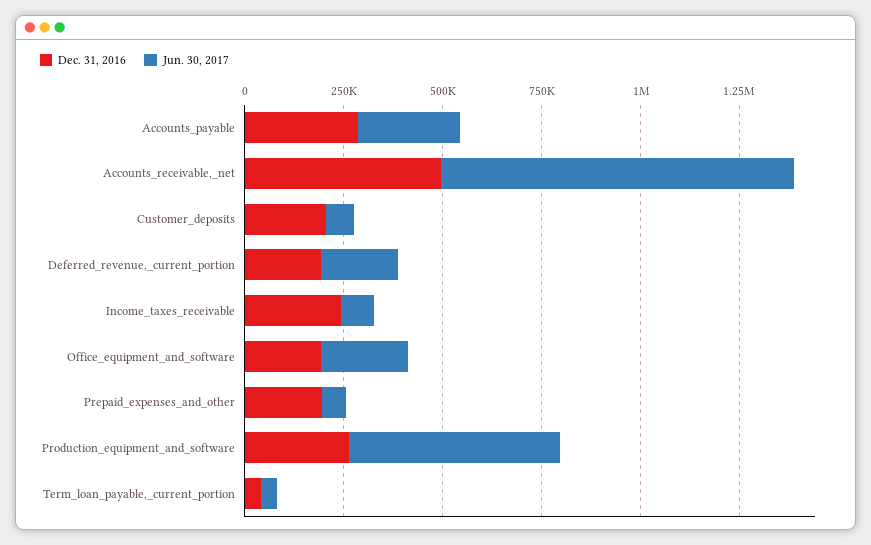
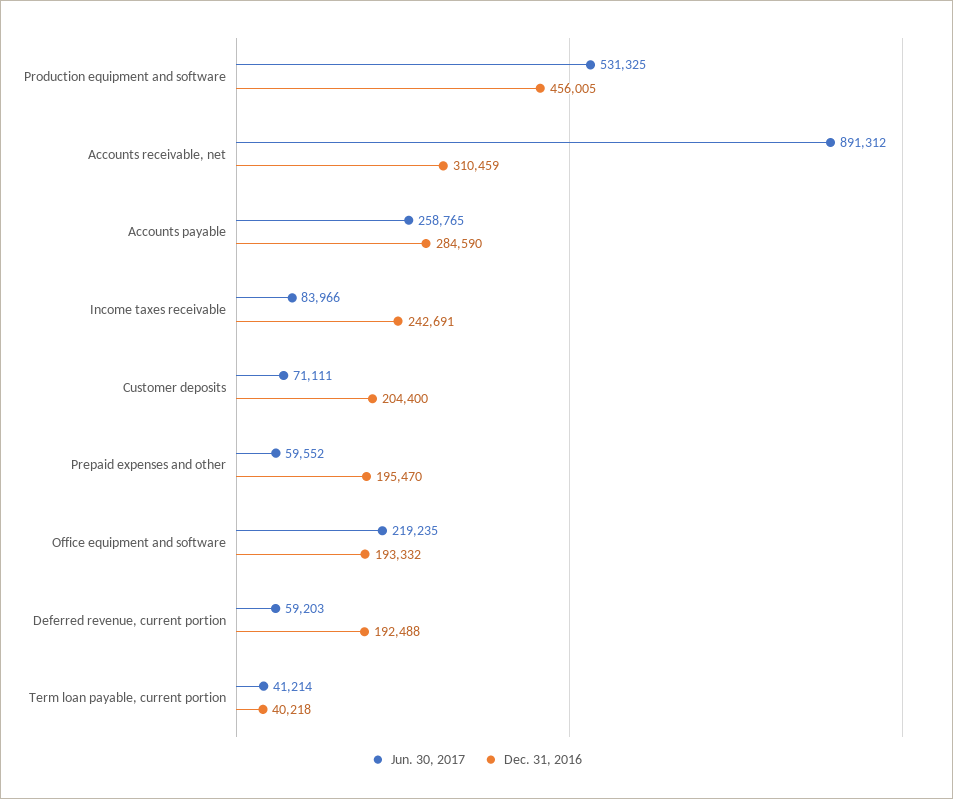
  {
    "Dec. 31, 2016": {
      "Accounts_payable": 284590,
-     "Accounts_receivable,_net": 500000,
+     "Accounts_receivable,_net": 310459,
      "Customer_deposits": 204400,
      "Deferred_revenue,_current_portion": 192488,
      "Income_taxes_receivable": 242691,
      "Office_equipment_and_software": 193332,
      "Prepaid_expenses_and_other": 195470,
-     "Production_equipment_and_software": 250000,
+     "Production_equipment_and_software": 456005,
      "Term_loan_payable,_current_portion": 40218
    },
    "Jun. 30, 2017": {
      "Accounts_payable": 258765,
      "Accounts_receivable,_net": 891312,
      "Customer_deposits": 71111,
-     "Deferred_revenue,_current_portion": 200000,
+     "Deferred_revenue,_current_portion": 59203,
      "Income_taxes_receivable": 83966,
      "Office_equipment_and_software": 219235,
      "Prepaid_expenses_and_other": 59552,
      "Production_equipment_and_software": 531325,
      "Term_loan_payable,_current_portion": 41214
    }
  }

